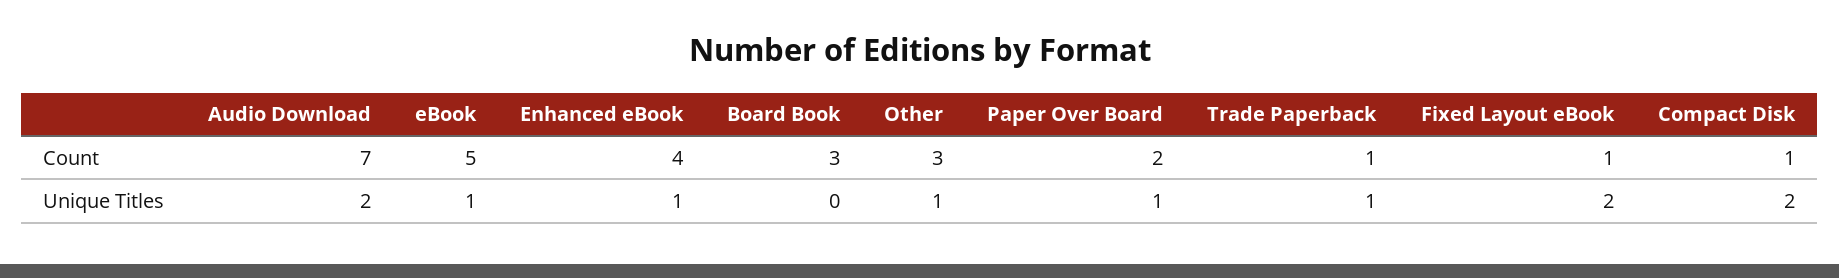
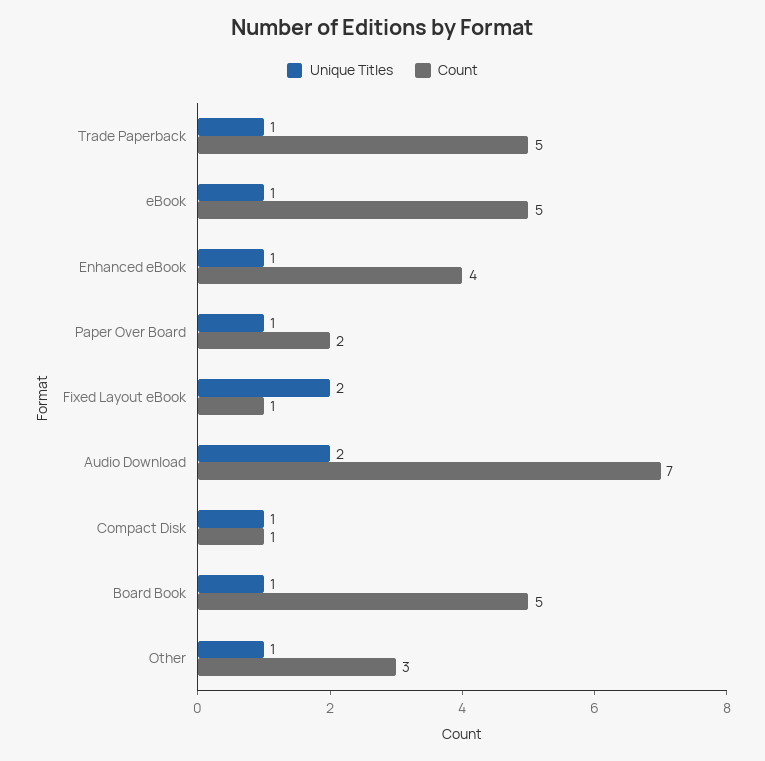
  {
    "Count": {
      "Audio Download": 7,
      "eBook": 5,
      "Enhanced eBook": 4,
-     "Board Book": 3,
+     "Board Book": 5,
      "Other": 3,
      "Paper Over Board": 2,
-     "Trade Paperback": 1,
+     "Trade Paperback": 5,
      "Fixed Layout eBook": 1,
      "Compact Disk": 1
    },
    "Unique Titles": {
      "Audio Download": 2,
      "eBook": 1,
      "Enhanced eBook": 1,
-     "Board Book": 0,
+     "Board Book": 1,
      "Other": 1,
      "Paper Over Board": 1,
      "Trade Paperback": 1,
      "Fixed Layout eBook": 2,
-     "Compact Disk": 2
+     "Compact Disk": 1
    }
  }

